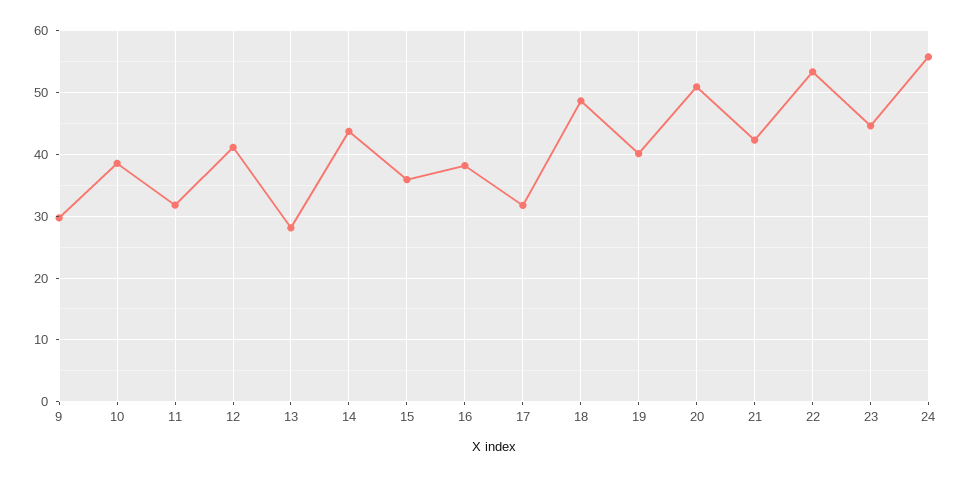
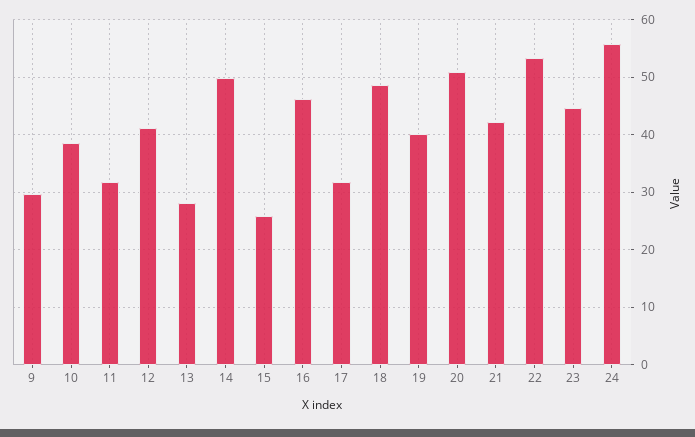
  {
    "9": 30,
    "10": 39,
    "11": 32,
    "12": 41,
    "13": 28,
-   "14": 44,
+   "14": 50,
-   "15": 36,
+   "15": 26,
-   "16": 38,
+   "16": 46,
    "17": 32,
    "18": 49,
    "19": 40,
    "20": 51,
    "21": 42,
    "22": 53,
    "23": 45,
    "24": 56
  }

